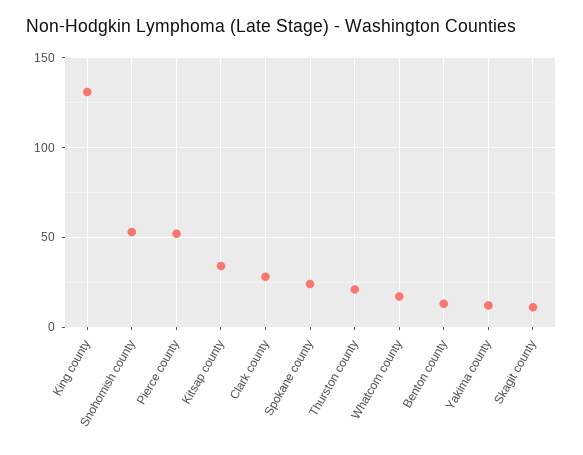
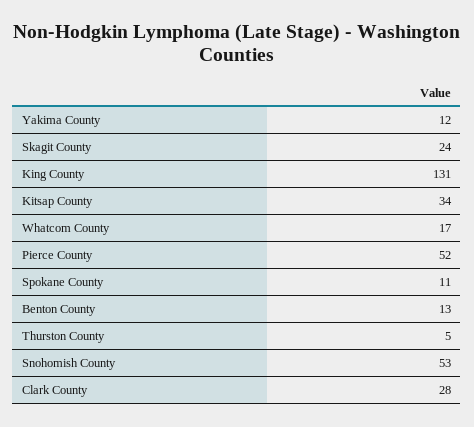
  {
    "King county": 131,
    "Snohomish county": 53,
    "Pierce county": 52,
    "Kitsap county": 34,
    "Clark county": 28,
-   "Spokane county": 25,
+   "Spokane county": 11,
-   "Thurston county": 20,
+   "Thurston county": 5,
    "Whatcom county": 17,
    "Benton county": 13,
    "Yakima county": 12,
-   "Skagit county": 10
+   "Skagit county": 24
  }

